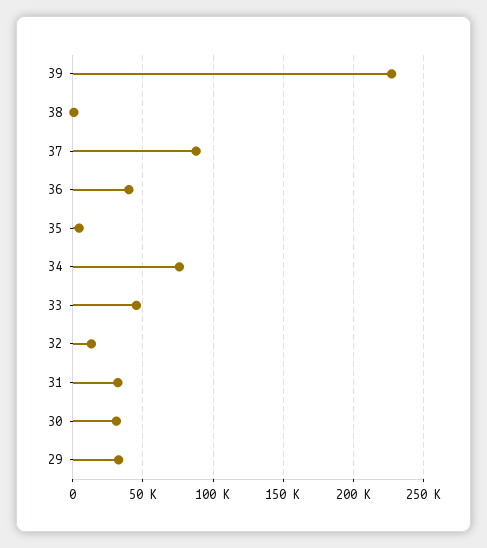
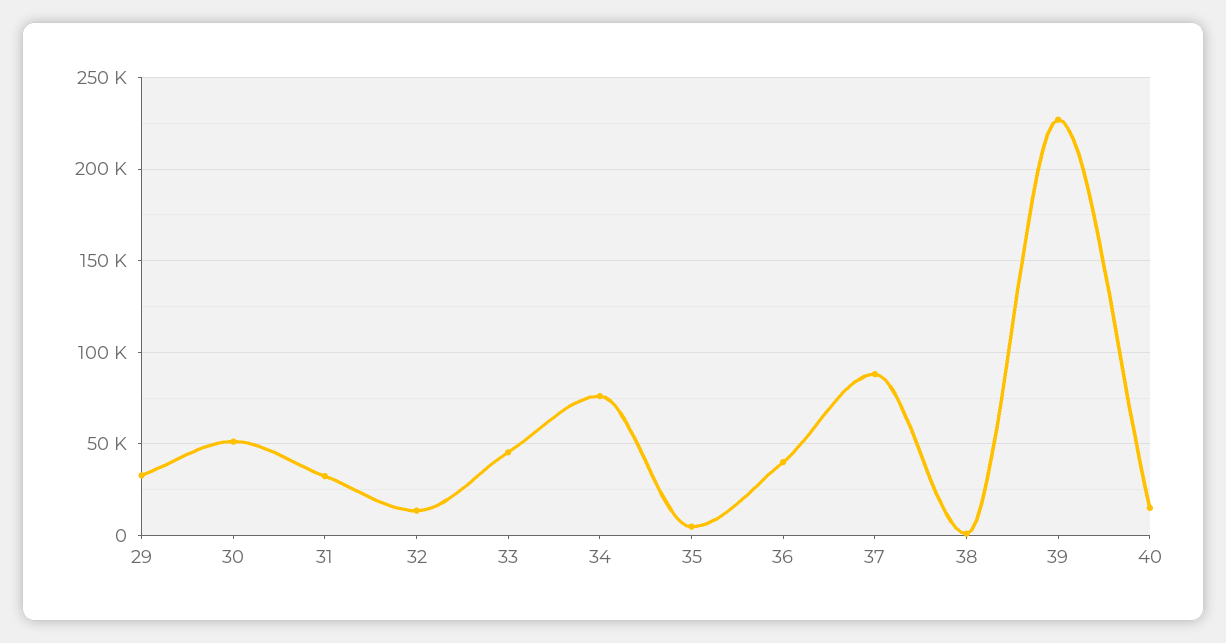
  {
    "39": 225000,
    "38": 0,
    "37": 90000,
    "36": 40000,
    "35": 5000,
    "34": 75000,
    "33": 45000,
    "32": 15000,
    "31": 30000,
-   "30": 30000,
+   "30": 50000,
-   "29": 35000
+   "29": 35000,
+   "40": 15000
  }

